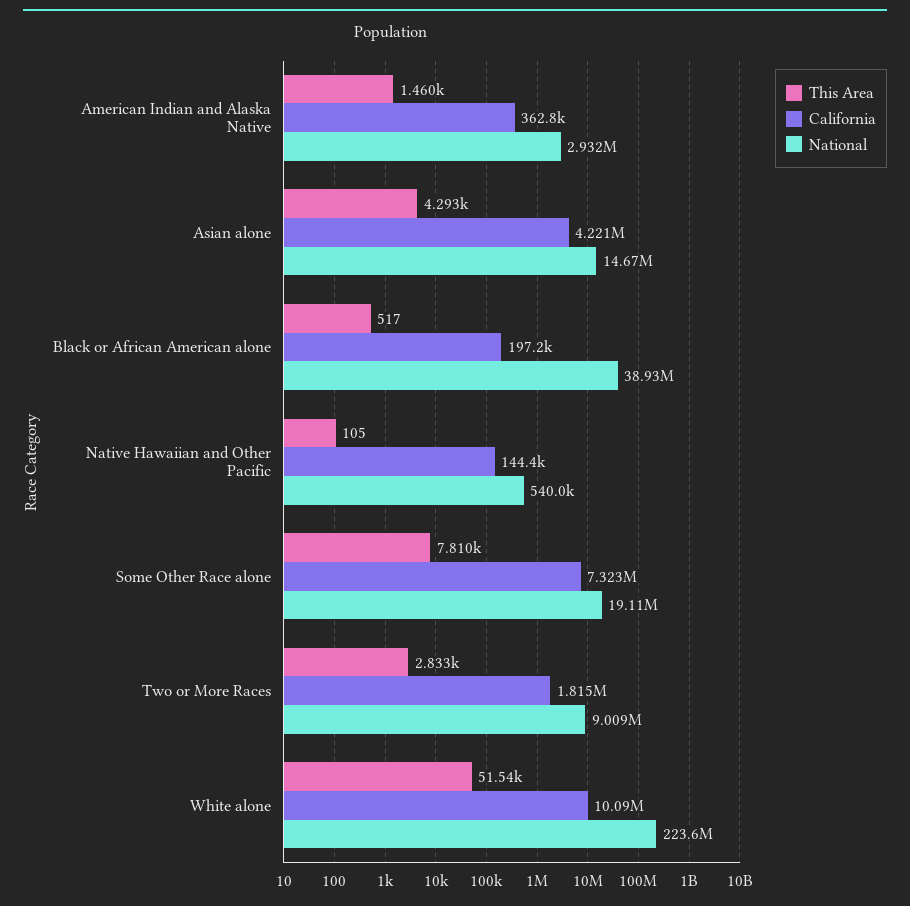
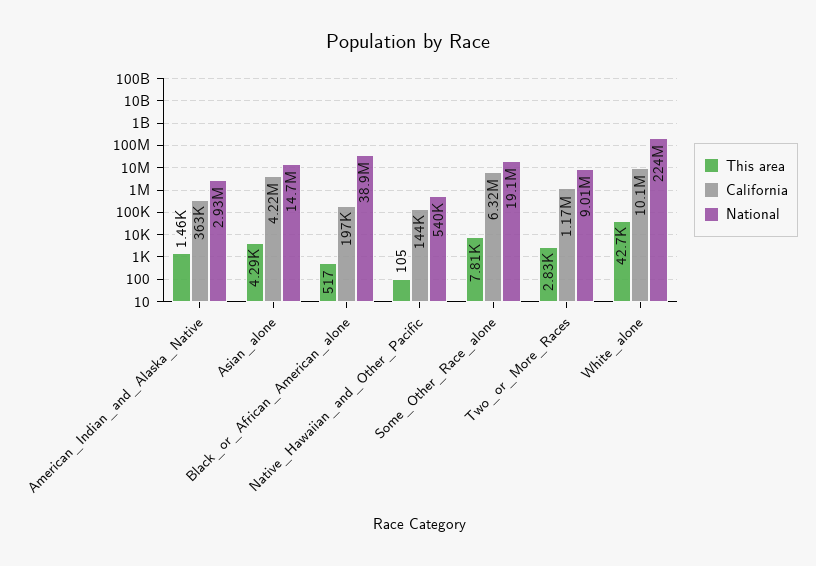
  {
    "This Area": {
      "American Indian and Alaska Native": 1460,
      "Asian alone": 4293,
      "Black or African American alone": 517,
      "Native Hawaiian and Other Pacific": 105,
      "Some Other Race alone": 7810,
      "Two or More Races": 2833,
-     "White alone": 51540
+     "White alone": 42700
    },
    "California": {
      "American Indian and Alaska Native": 362800,
      "Asian alone": 4221000,
      "Black or African American alone": 197200,
      "Native Hawaiian and Other Pacific": 144400,
-     "Some Other Race alone": 7323000,
+     "Some Other Race alone": 6320000,
-     "Two or More Races": 1815000,
+     "Two or More Races": 1170000,
      "White alone": 10090000
    },
    "National": {
      "American Indian and Alaska Native": 2932000,
      "Asian alone": 14670000,
      "Black or African American alone": 38930000,
      "Native Hawaiian and Other Pacific": 540000,
      "Some Other Race alone": 19110000,
      "Two or More Races": 9009000,
      "White alone": 223600000
    }
  }

